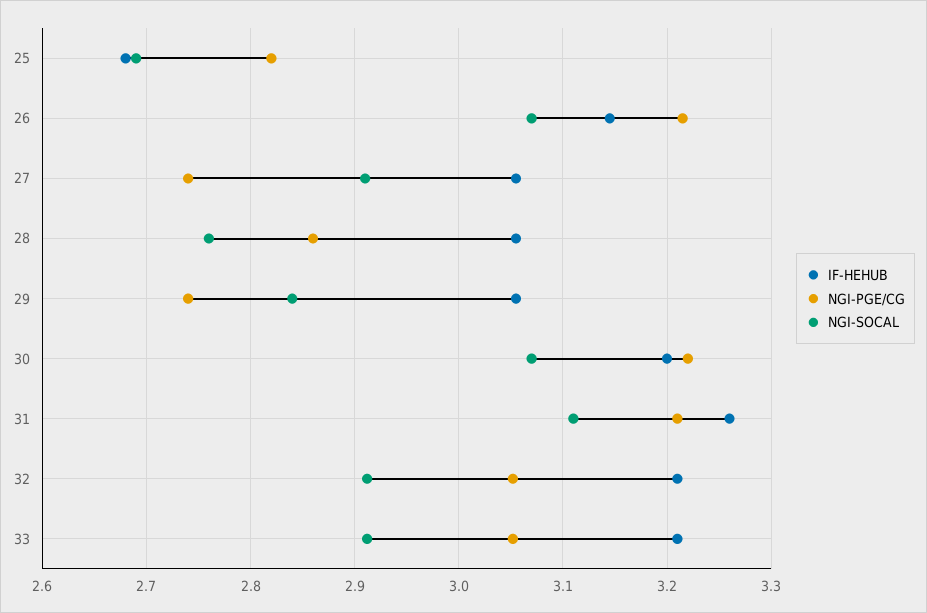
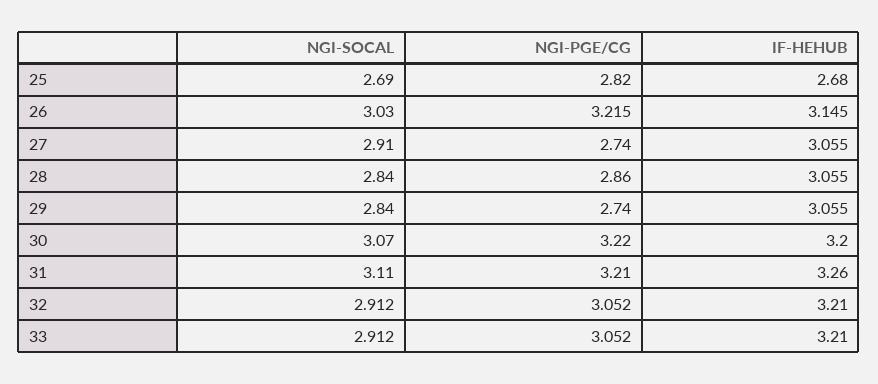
  {
    "IF-HEHUB": {
      "25": 2.68,
      "26": 3.145,
      "27": 3.055,
      "28": 3.055,
      "29": 3.055,
      "30": 3.2,
      "31": 3.26,
      "32": 3.21,
      "33": 3.21
    },
    "NGI-PGE/CG": {
      "25": 2.82,
      "26": 3.215,
      "27": 2.74,
      "28": 2.86,
      "29": 2.74,
      "30": 3.22,
      "31": 3.21,
      "32": 3.052,
      "33": 3.052
    },
    "NGI-SOCAL": {
      "25": 2.69,
-     "26": 3.07,
+     "26": 3.03,
      "27": 2.91,
-     "28": 2.76,
+     "28": 2.84,
      "29": 2.84,
      "30": 3.07,
      "31": 3.11,
      "32": 2.912,
      "33": 2.912
    }
  }

